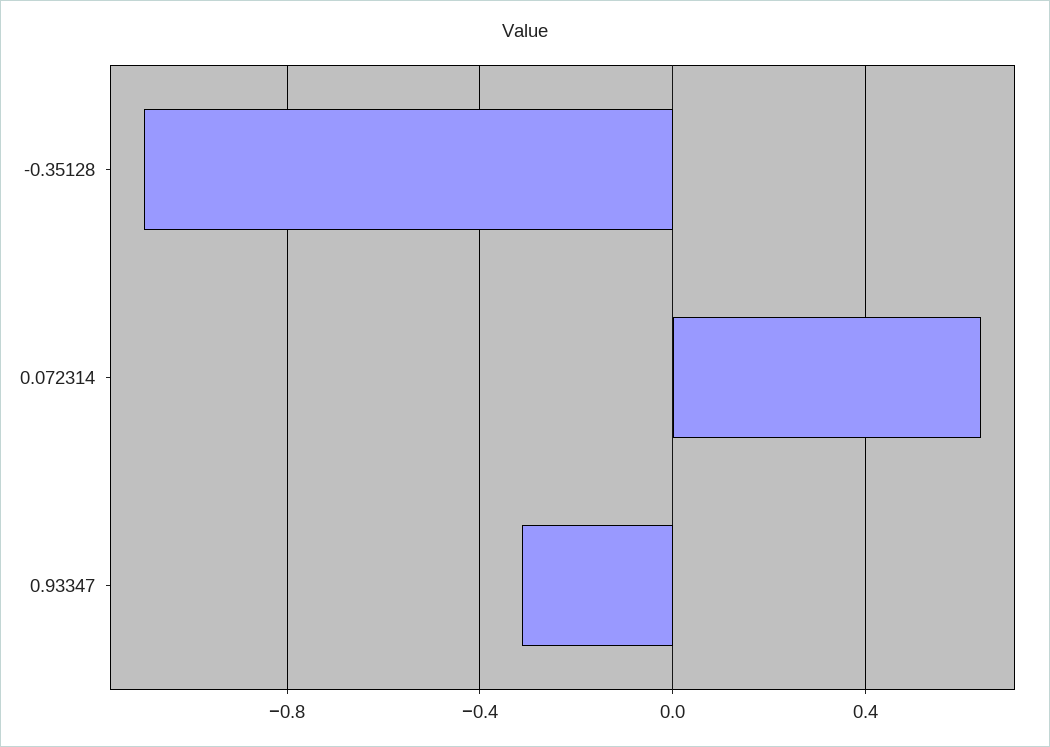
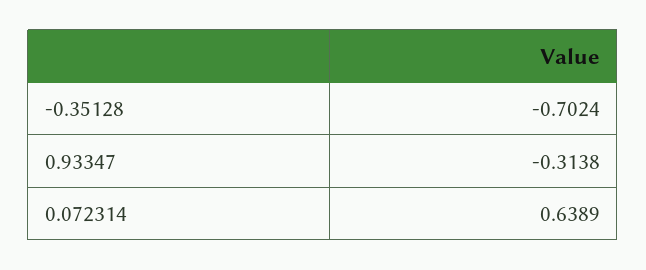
  {
-   "-0.35128": -1.1,
+   "-0.35128": -0.7024,
    "0.072314": 0.6389,
    "0.93347": -0.3138
  }

